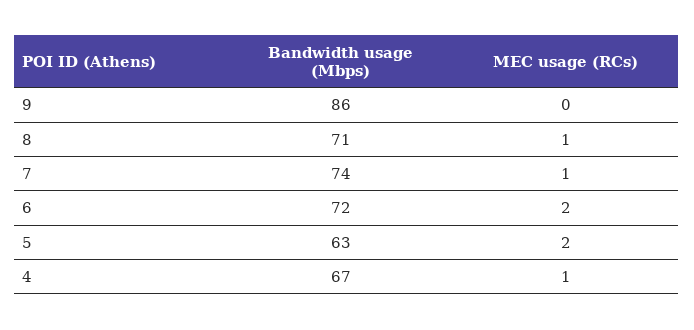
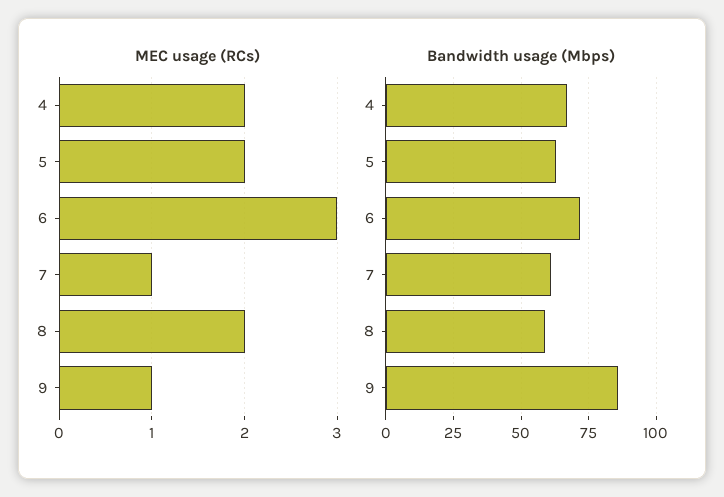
  {
    "Bandwidth usage (Mbps)": {
      "9": 86,
-     "8": 71,
+     "8": 60,
-     "7": 74,
+     "7": 60,
      "6": 72,
      "5": 63,
      "4": 67
    },
    "MEC usage (RCs)": {
-     "9": 0,
+     "9": 1,
-     "8": 1,
+     "8": 2,
      "7": 1,
-     "6": 2,
+     "6": 3,
      "5": 2,
-     "4": 1
+     "4": 2
    }
  }

